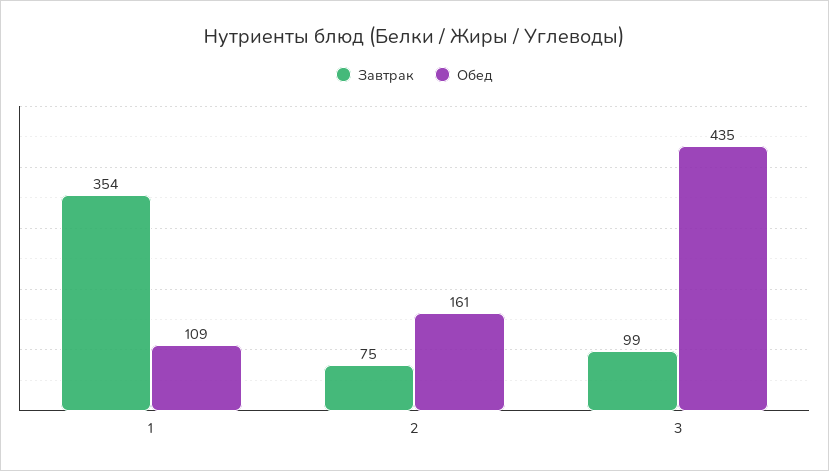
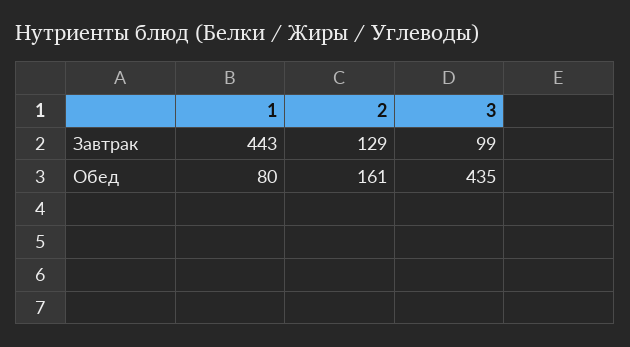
  {
    "Завтрак": {
-     "1": 354,
+     "1": 443,
-     "2": 75,
+     "2": 129,
      "3": 99
    },
    "Обед": {
-     "1": 109,
+     "1": 80,
      "2": 161,
      "3": 435
    }
  }

